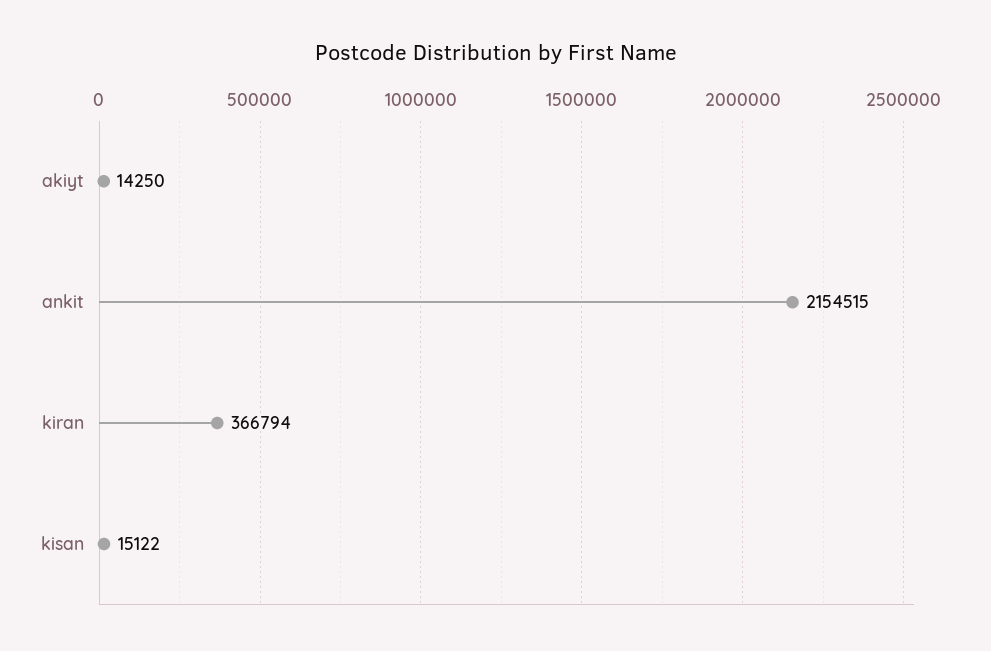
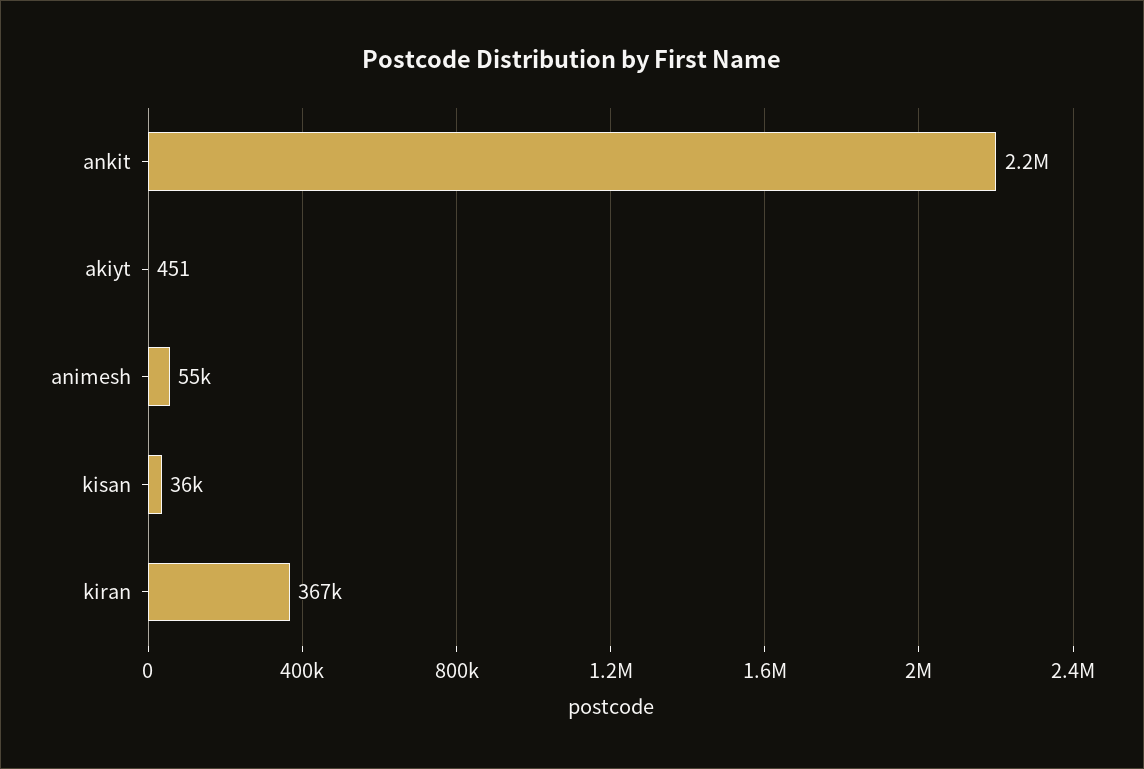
  {
-   "akiyt": 14250,
+   "akiyt": 451,
    "ankit": 2154515,
    "kiran": 366794,
-   "kisan": 15122
+   "kisan": 36000,
+   "animesh": 55000
  }

